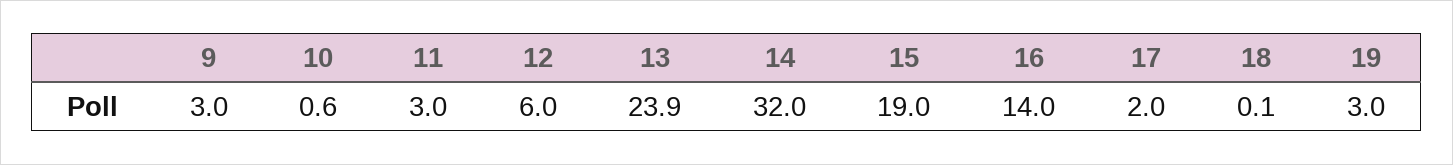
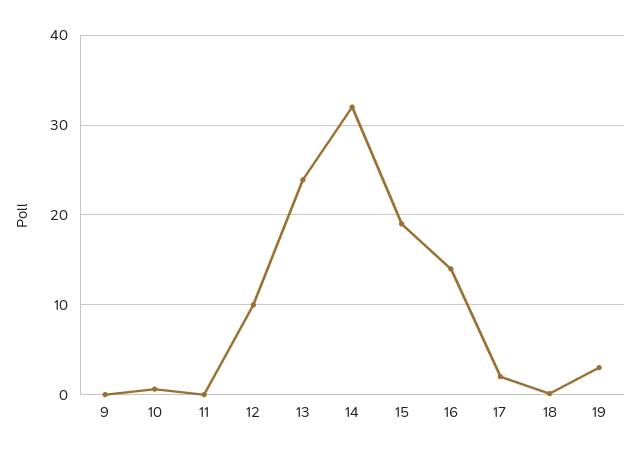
  {
-   "9": 3,
+   "9": 0,
    "10": 0.6,
-   "11": 3,
+   "11": 0,
-   "12": 6,
+   "12": 10,
    "13": 23.9,
    "14": 32,
    "15": 19,
    "16": 14,
    "17": 2,
    "18": 0.1,
    "19": 3
  }

